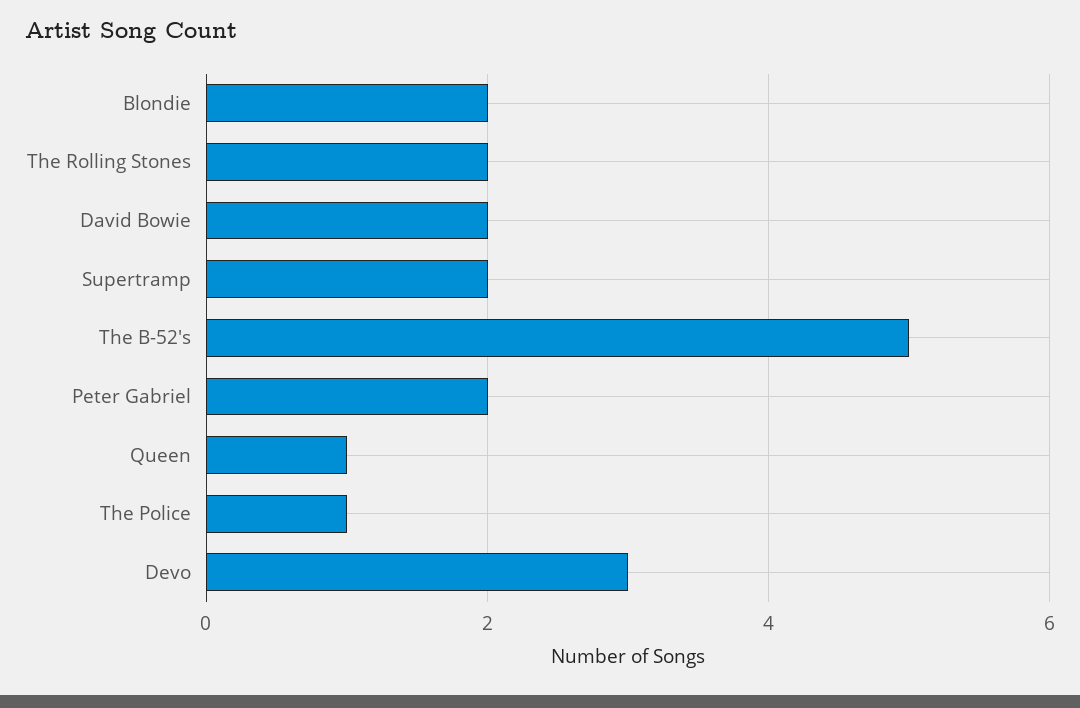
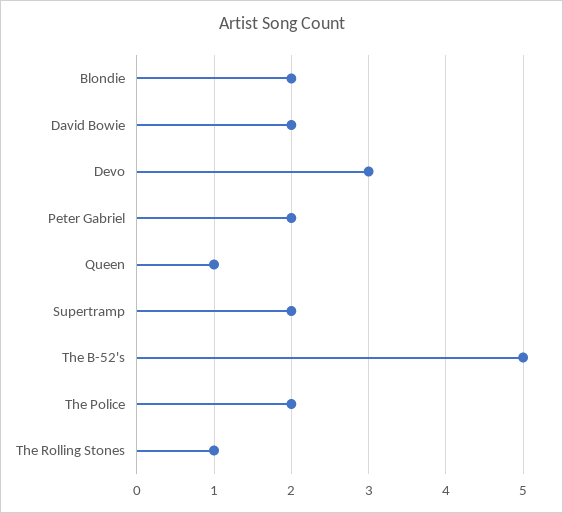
  {
    "Blondie": 2,
-   "The Rolling Stones": 2,
+   "The Rolling Stones": 1,
    "David Bowie": 2,
    "Supertramp": 2,
    "The B-52's": 5,
    "Peter Gabriel": 2,
    "Queen": 1,
-   "The Police": 1,
+   "The Police": 2,
    "Devo": 3
  }

